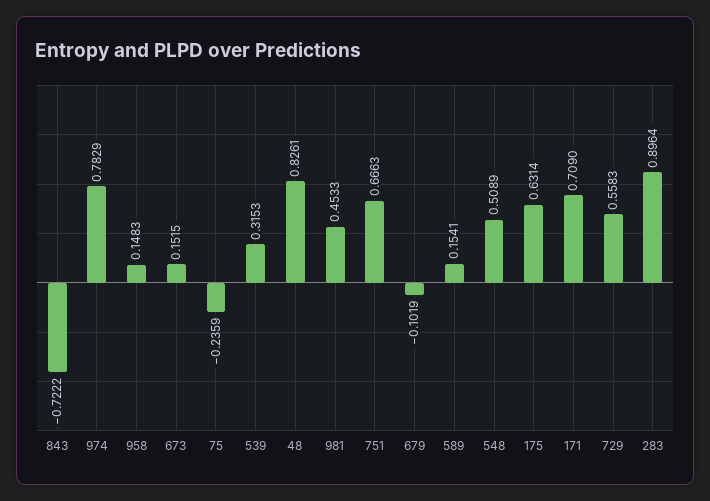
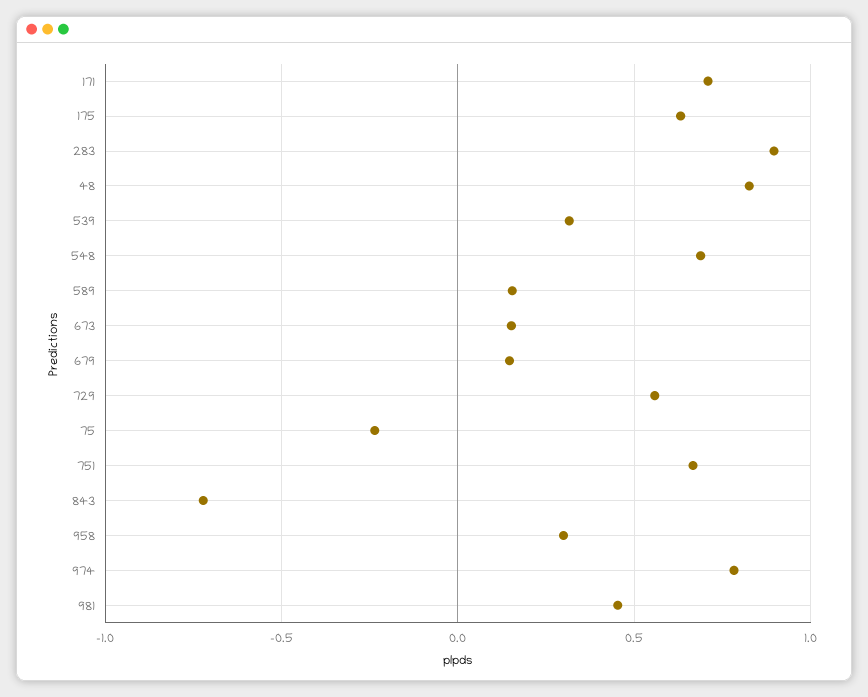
  {
    "843": -0.7222,
    "974": 0.7829,
-   "958": 0.1483,
+   "958": 0.3,
    "673": 0.1515,
    "75": -0.2359,
    "539": 0.3153,
    "48": 0.8261,
    "981": 0.4533,
    "751": 0.6663,
-   "679": -0.1019,
+   "679": 0.15,
    "589": 0.1541,
-   "548": 0.5089,
+   "548": 0.7,
    "175": 0.6314,
    "171": 0.709,
    "729": 0.5583,
    "283": 0.8964
  }

